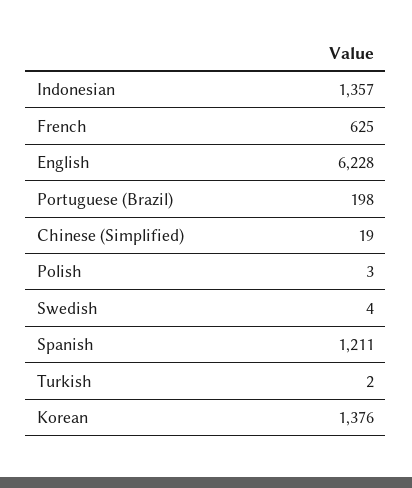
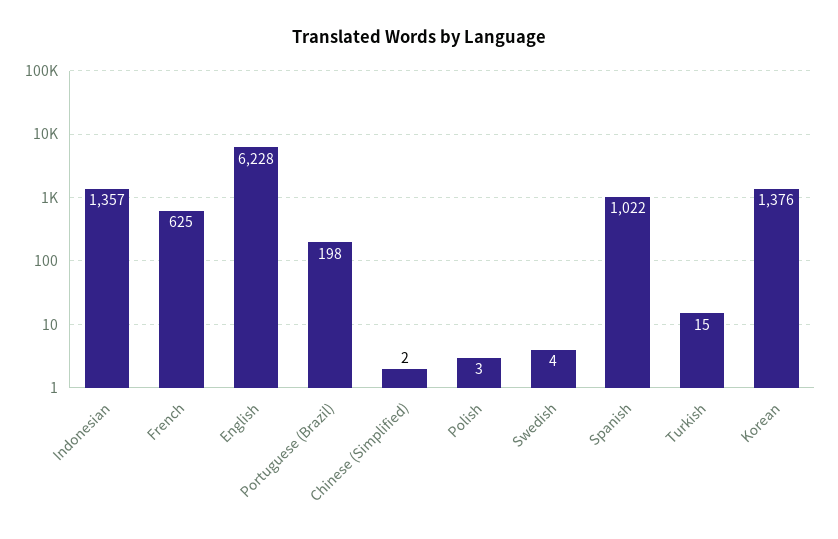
  {
    "Indonesian": 1357,
    "French": 625,
    "English": 6228,
    "Portuguese (Brazil)": 198,
-   "Chinese (Simplified)": 19,
+   "Chinese (Simplified)": 2,
    "Polish": 3,
    "Swedish": 4,
-   "Spanish": 1211,
+   "Spanish": 1022,
-   "Turkish": 2,
+   "Turkish": 15,
    "Korean": 1376
  }

